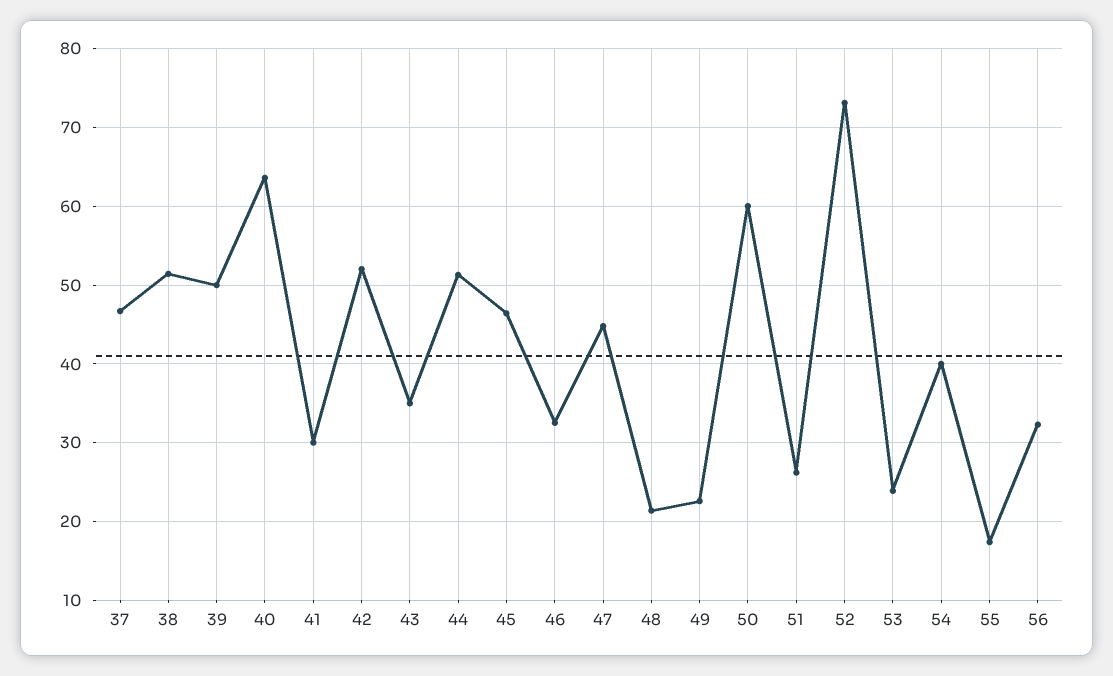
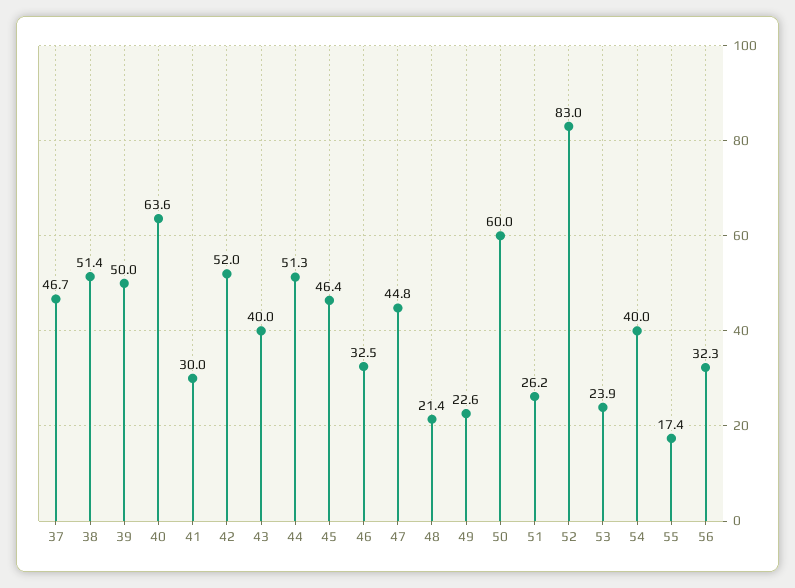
  {
    "37": 46.7,
    "38": 51.4,
    "39": 50,
    "40": 63.6,
    "41": 30,
    "42": 52,
-   "43": 35,
+   "43": 40,
    "44": 51.3,
    "45": 46.4,
    "46": 32.5,
    "47": 44.8,
    "48": 21.4,
    "49": 22.6,
    "50": 60,
    "51": 26.2,
-   "52": 73,
+   "52": 83,
    "53": 23.9,
    "54": 40,
    "55": 17.4,
    "56": 32.3
  }

